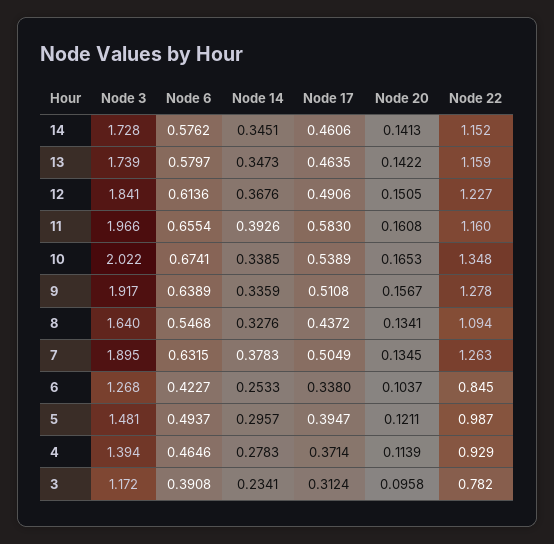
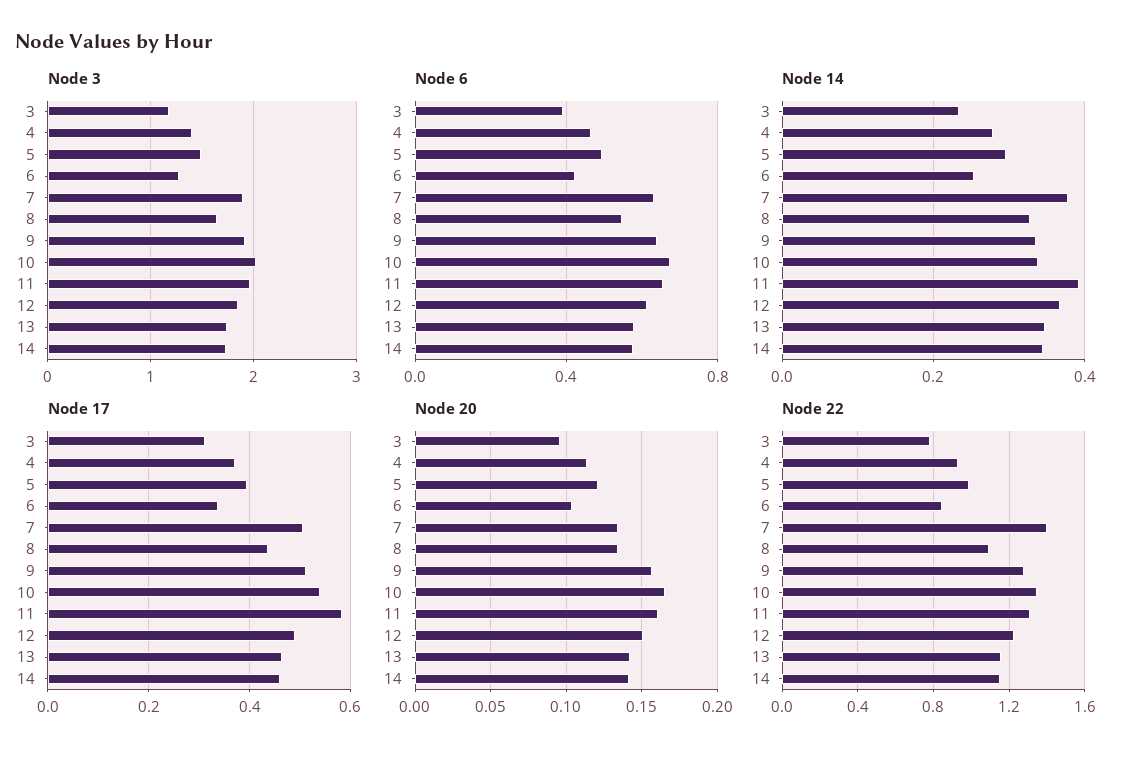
  {
    "Node 3": {
      "14": 1.728,
      "13": 1.739,
      "12": 1.841,
      "11": 1.966,
      "10": 2.022,
      "9": 1.917,
      "8": 1.64,
      "7": 1.895,
      "6": 1.268,
      "5": 1.481,
      "4": 1.394,
      "3": 1.172
    },
    "Node 6": {
      "14": 0.5762,
      "13": 0.5797,
      "12": 0.6136,
      "11": 0.6554,
      "10": 0.6741,
      "9": 0.6389,
      "8": 0.5468,
      "7": 0.6315,
      "6": 0.4227,
      "5": 0.4937,
      "4": 0.4646,
      "3": 0.3908
    },
    "Node 14": {
      "14": 0.3451,
      "13": 0.3473,
      "12": 0.3676,
      "11": 0.3926,
      "10": 0.3385,
      "9": 0.3359,
      "8": 0.3276,
      "7": 0.3783,
      "6": 0.2533,
      "5": 0.2957,
      "4": 0.2783,
      "3": 0.2341
    },
    "Node 17": {
      "14": 0.4606,
      "13": 0.4635,
      "12": 0.4906,
      "11": 0.583,
      "10": 0.5389,
      "9": 0.5108,
      "8": 0.4372,
      "7": 0.5049,
      "6": 0.338,
      "5": 0.3947,
      "4": 0.3714,
      "3": 0.3124
    },
    "Node 20": {
      "14": 0.1413,
      "13": 0.1422,
      "12": 0.1505,
      "11": 0.1608,
      "10": 0.1653,
      "9": 0.1567,
      "8": 0.1341,
      "7": 0.1345,
      "6": 0.1037,
      "5": 0.1211,
      "4": 0.1139,
      "3": 0.0958
    },
    "Node 22": {
      "14": 1.152,
      "13": 1.159,
      "12": 1.227,
-     "11": 1.16,
+     "11": 1.3,
      "10": 1.348,
      "9": 1.278,
      "8": 1.094,
-     "7": 1.263,
+     "7": 1.4,
      "6": 0.845,
      "5": 0.987,
      "4": 0.929,
      "3": 0.782
    }
  }

